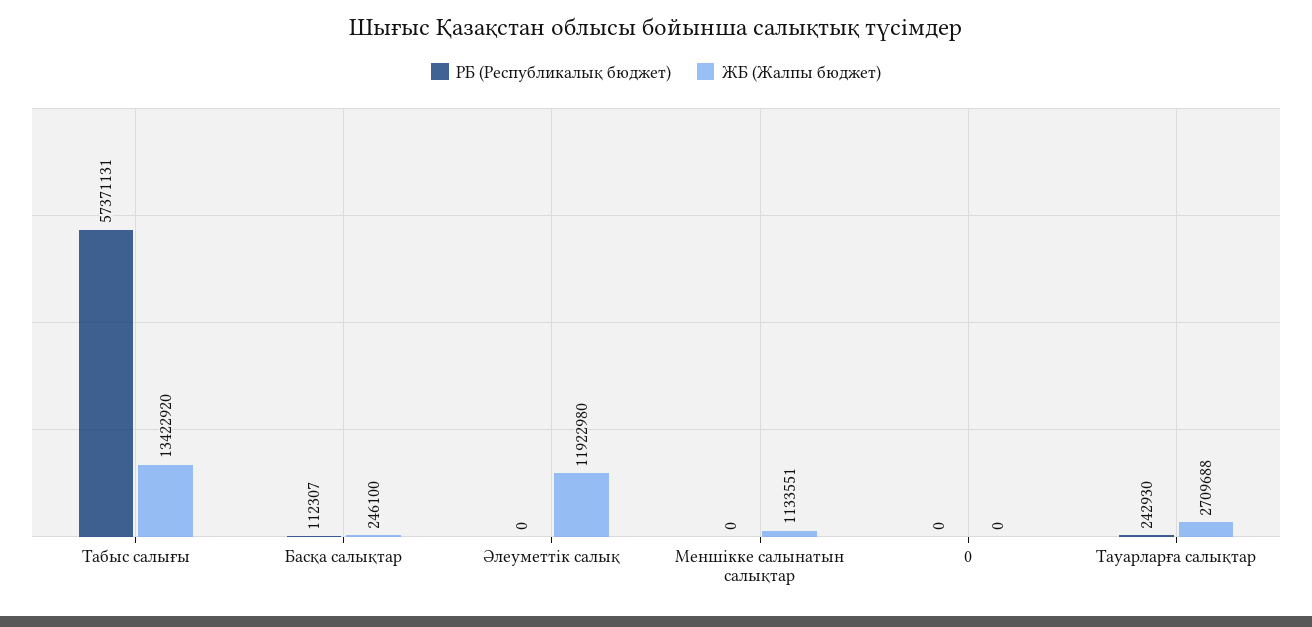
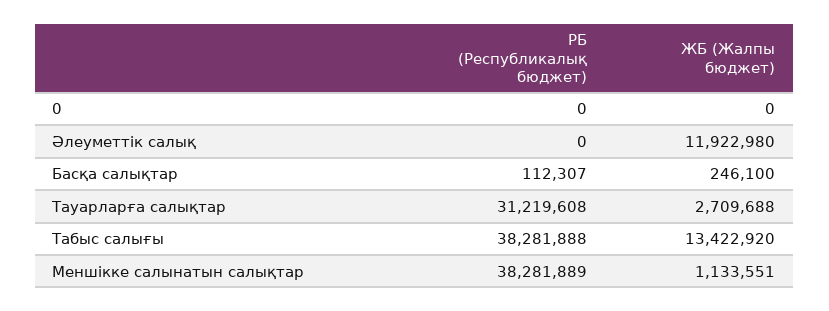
  {
    "РБ (Республикалық бюджет)": {
-     "Табыс салығы": 57371131,
+     "Табыс салығы": 38281888,
      "Басқа салықтар": 112307,
      "Әлеуметтік салық": 0,
-     "Меншікке салынатын салықтар": 0,
+     "Меншікке салынатын салықтар": 38281889,
      "0": 0,
-     "Тауарларға салықтар": 242930
+     "Тауарларға салықтар": 31219608
    },
    "ЖБ (Жалпы бюджет)": {
      "Табыс салығы": 13422920,
      "Басқа салықтар": 246100,
      "Әлеуметтік салық": 11922980,
      "Меншікке салынатын салықтар": 1133551,
      "0": 0,
      "Тауарларға салықтар": 2709688
    }
  }

